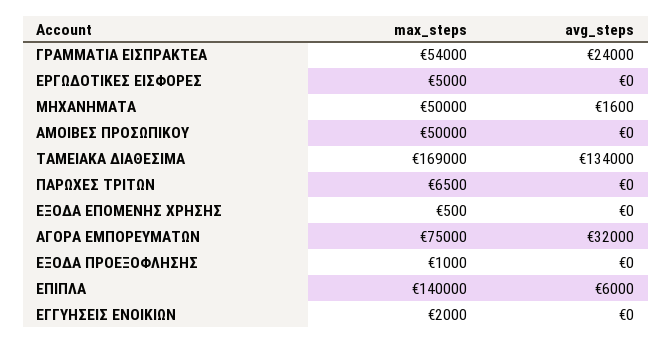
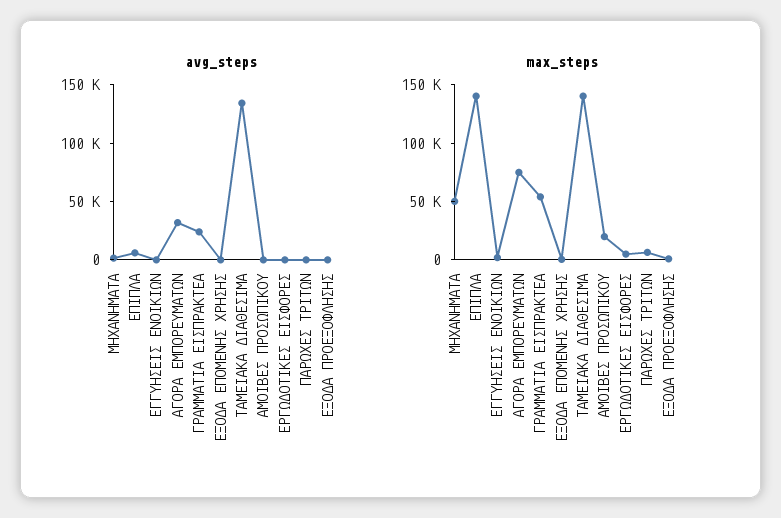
  {
    "max_steps": {
      "ΓΡΑΜΜΑΤΙΑ ΕΙΣΠΡΑΚΤΕΑ": 54000,
      "ΕΡΓΩΔΟΤΙΚΕΣ ΕΙΣΦΟΡΕΣ": 5000,
      "ΜΗΧΑΝΗΜΑΤΑ": 50000,
-     "ΑΜΟΙΒΕΣ ΠΡΟΣΩΠΙΚΟΥ": 50000,
+     "ΑΜΟΙΒΕΣ ΠΡΟΣΩΠΙΚΟΥ": 20000,
-     "ΤΑΜΕΙΑΚΑ ΔΙΑΘΕΣΙΜΑ": 169000,
+     "ΤΑΜΕΙΑΚΑ ΔΙΑΘΕΣΙΜΑ": 140000,
      "ΠΑΡΩΧΕΣ ΤΡΙΤΩΝ": 6500,
      "ΕΞΟΔΑ ΕΠΟΜΕΝΗΣ ΧΡΗΣΗΣ": 500,
      "ΑΓΟΡΑ ΕΜΠΟΡΕΥΜΑΤΩΝ": 75000,
      "ΕΞΟΔΑ ΠΡΟΕΞΟΦΛΗΣΗΣ": 1000,
      "ΕΠΙΠΛΑ": 140000,
      "ΕΓΓΥΗΣΕΙΣ ΕΝΟΙΚΙΩΝ": 2000
    },
    "avg_steps": {
      "ΓΡΑΜΜΑΤΙΑ ΕΙΣΠΡΑΚΤΕΑ": 24000,
      "ΕΡΓΩΔΟΤΙΚΕΣ ΕΙΣΦΟΡΕΣ": 0,
      "ΜΗΧΑΝΗΜΑΤΑ": 1600,
      "ΑΜΟΙΒΕΣ ΠΡΟΣΩΠΙΚΟΥ": 0,
      "ΤΑΜΕΙΑΚΑ ΔΙΑΘΕΣΙΜΑ": 134000,
      "ΠΑΡΩΧΕΣ ΤΡΙΤΩΝ": 0,
      "ΕΞΟΔΑ ΕΠΟΜΕΝΗΣ ΧΡΗΣΗΣ": 0,
      "ΑΓΟΡΑ ΕΜΠΟΡΕΥΜΑΤΩΝ": 32000,
      "ΕΞΟΔΑ ΠΡΟΕΞΟΦΛΗΣΗΣ": 0,
      "ΕΠΙΠΛΑ": 6000,
      "ΕΓΓΥΗΣΕΙΣ ΕΝΟΙΚΙΩΝ": 0
    }
  }

